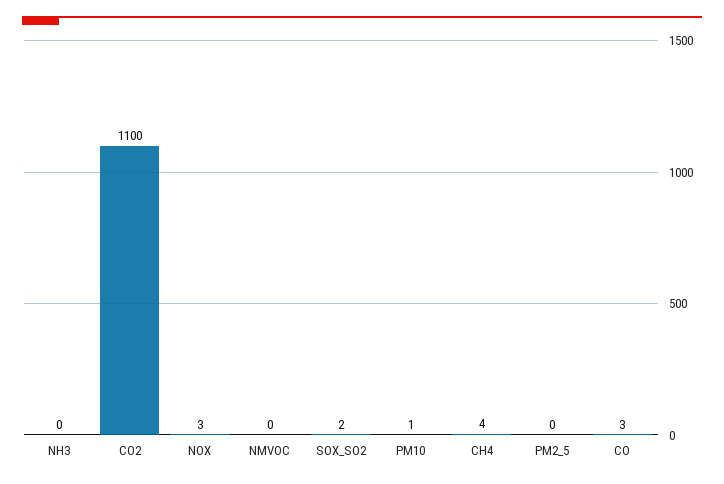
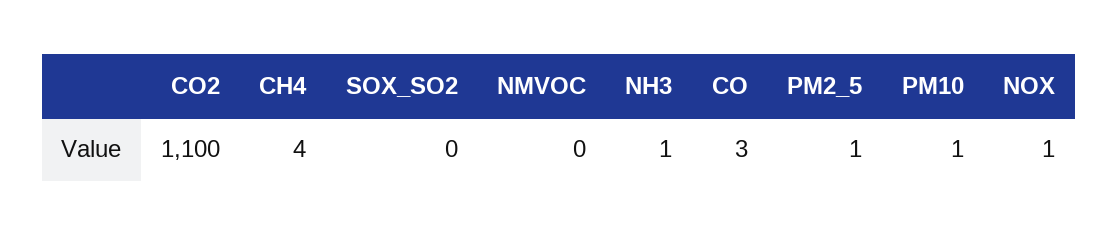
  {
-   "NH3": 0,
+   "NH3": 1,
    "CO2": 1100,
-   "NOX": 3,
+   "NOX": 1,
    "NMVOC": 0,
-   "SOX_SO2": 2,
+   "SOX_SO2": 0,
    "PM10": 1,
    "CH4": 4,
-   "PM2_5": 0,
+   "PM2_5": 1,
    "CO": 3
  }

